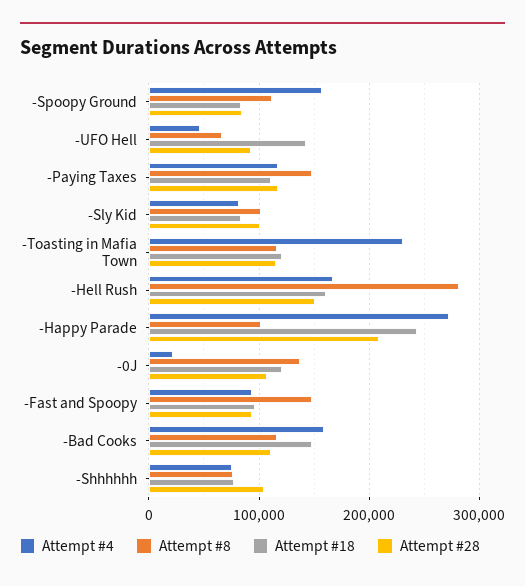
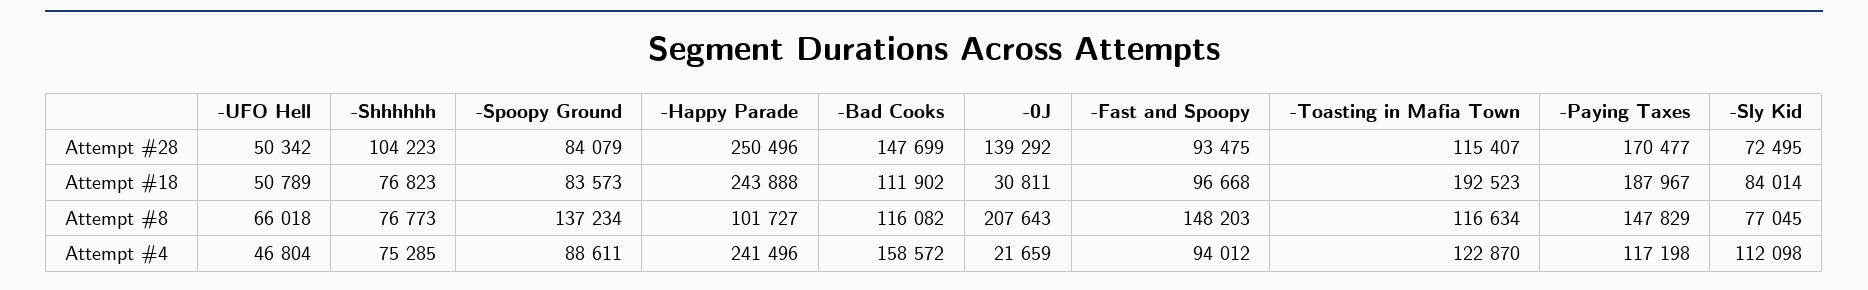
  {
    "Attempt #4": {
-     "-Spoopy Ground": 160000,
+     "-Spoopy Ground": 88611,
      "-UFO Hell": 46804,
      "-Paying Taxes": 117198,
-     "-Sly Kid": 80000,
+     "-Sly Kid": 112098,
-     "-Toasting in Mafia Town": 230000,
+     "-Toasting in Mafia Town": 122870,
-     "-Hell Rush": 170000,
-     "-Happy Parade": 270000,
+     "-Happy Parade": 241496,
      "-0J": 21659,
      "-Fast and Spoopy": 94012,
      "-Bad Cooks": 158572,
      "-Shhhhhh": 75285
    },
    "Attempt #8": {
-     "-Spoopy Ground": 110000,
+     "-Spoopy Ground": 137234,
      "-UFO Hell": 66018,
      "-Paying Taxes": 147829,
-     "-Sly Kid": 100000,
+     "-Sly Kid": 77045,
      "-Toasting in Mafia Town": 116634,
-     "-Hell Rush": 280000,
      "-Happy Parade": 101727,
-     "-0J": 140000,
+     "-0J": 207643,
      "-Fast and Spoopy": 148203,
      "-Bad Cooks": 116082,
      "-Shhhhhh": 76773
    },
    "Attempt #18": {
      "-Spoopy Ground": 83573,
-     "-UFO Hell": 140000,
+     "-UFO Hell": 50789,
-     "-Paying Taxes": 110000,
+     "-Paying Taxes": 187967,
      "-Sly Kid": 84014,
-     "-Toasting in Mafia Town": 120000,
+     "-Toasting in Mafia Town": 192523,
-     "-Hell Rush": 160000,
      "-Happy Parade": 243888,
-     "-0J": 120000,
+     "-0J": 30811,
      "-Fast and Spoopy": 96668,
-     "-Bad Cooks": 150000,
+     "-Bad Cooks": 111902,
      "-Shhhhhh": 76823
    },
    "Attempt #28": {
      "-Spoopy Ground": 84079,
-     "-UFO Hell": 90000,
+     "-UFO Hell": 50342,
-     "-Paying Taxes": 120000,
+     "-Paying Taxes": 170477,
-     "-Sly Kid": 100000,
+     "-Sly Kid": 72495,
      "-Toasting in Mafia Town": 115407,
-     "-Hell Rush": 150000,
-     "-Happy Parade": 210000,
+     "-Happy Parade": 250496,
-     "-0J": 110000,
+     "-0J": 139292,
      "-Fast and Spoopy": 93475,
-     "-Bad Cooks": 110000,
+     "-Bad Cooks": 147699,
      "-Shhhhhh": 104223
    }
  }

